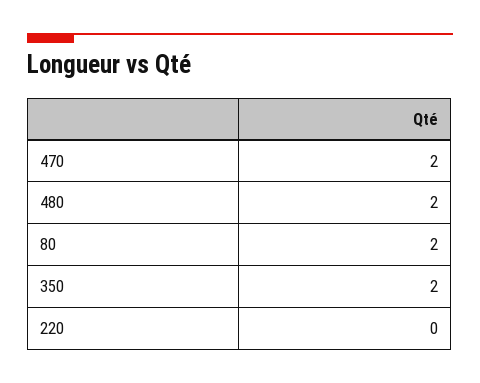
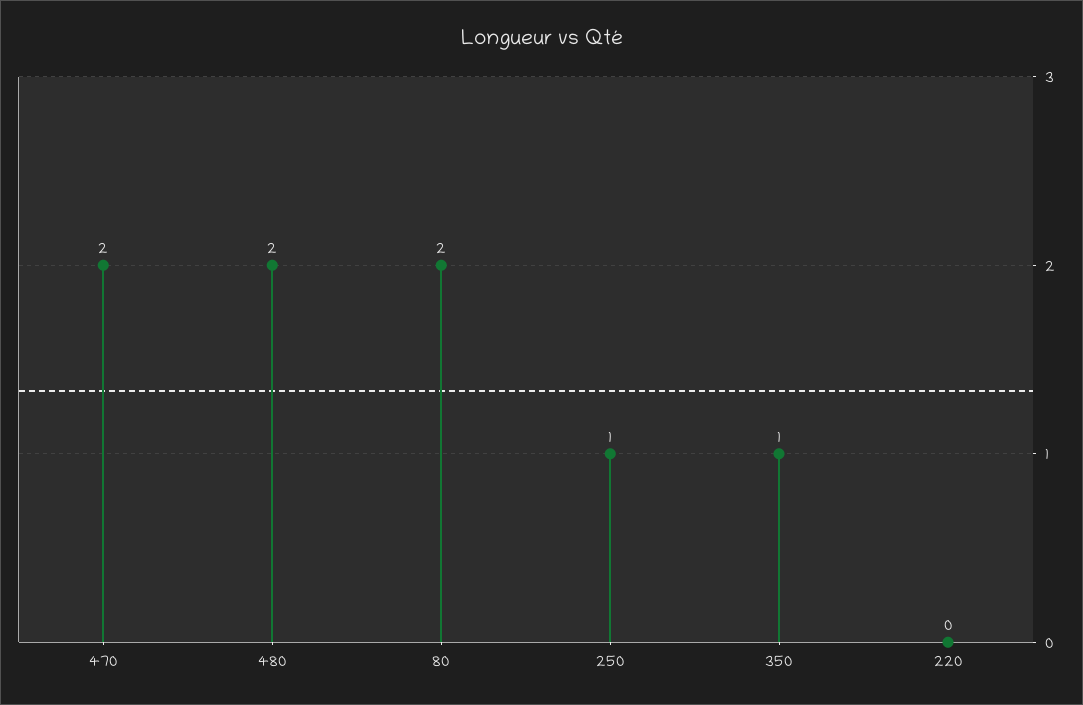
  {
    "470": 2,
    "480": 2,
    "80": 2,
-   "350": 2,
+   "350": 1,
-   "220": 0
+   "220": 0,
+   "250": 1
  }

